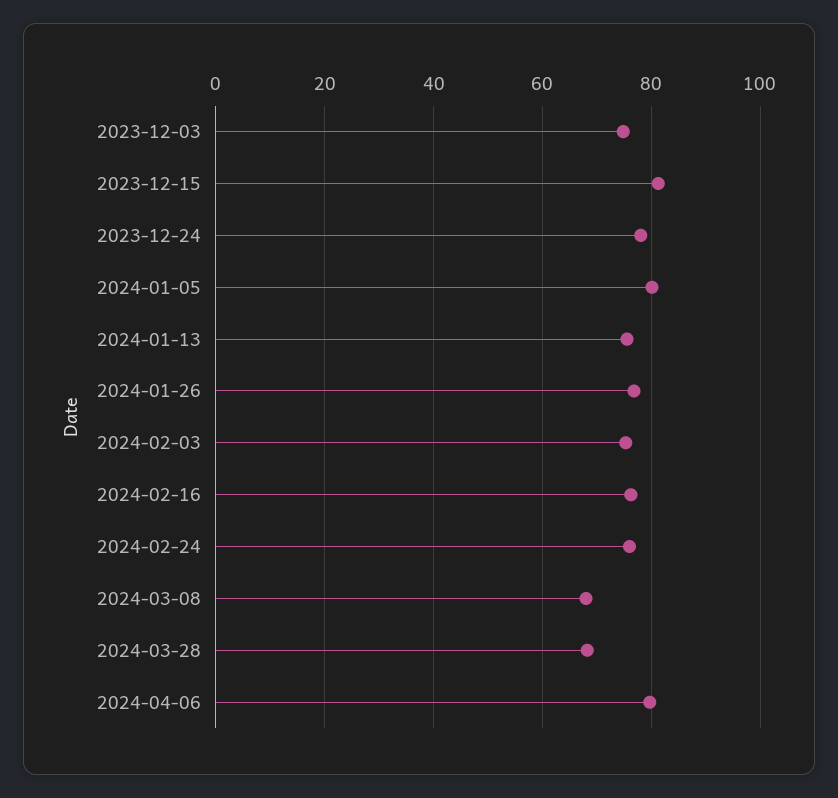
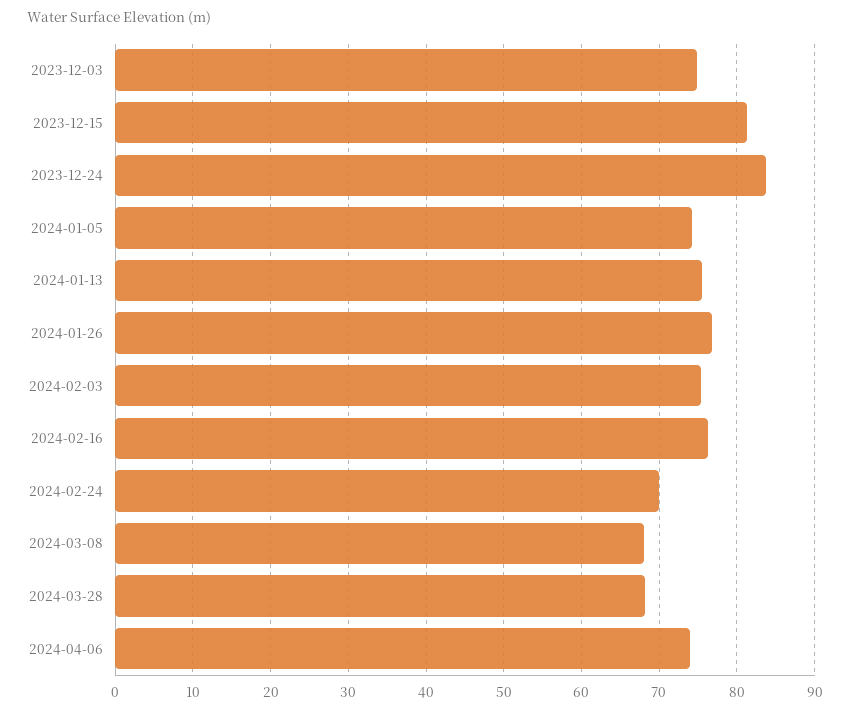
  {
    "2023-12-03": 75,
    "2023-12-15": 81,
-   "2023-12-24": 78,
+   "2023-12-24": 84,
-   "2024-01-05": 80,
+   "2024-01-05": 74,
    "2024-01-13": 76,
    "2024-01-26": 77,
    "2024-02-03": 75,
    "2024-02-16": 76,
-   "2024-02-24": 76,
+   "2024-02-24": 70,
    "2024-03-08": 68,
    "2024-03-28": 68,
-   "2024-04-06": 80
+   "2024-04-06": 74
  }

